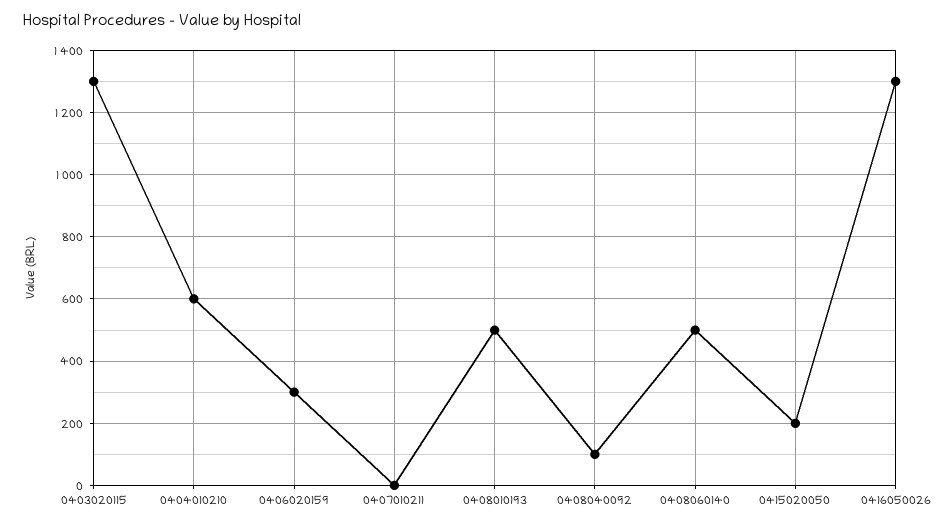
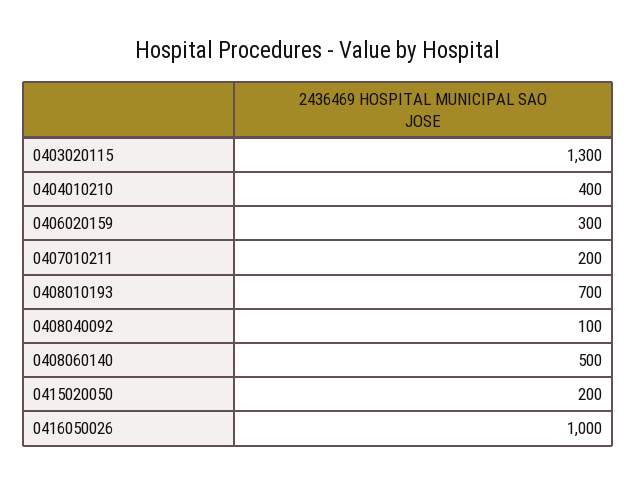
  {
    "0403020115": 1300,
-   "0404010210": 600,
+   "0404010210": 400,
    "0406020159": 300,
-   "0407010211": 0,
+   "0407010211": 200,
-   "0408010193": 500,
+   "0408010193": 700,
    "0408040092": 100,
    "0408060140": 500,
    "0415020050": 200,
-   "0416050026": 1300
+   "0416050026": 1000
  }

